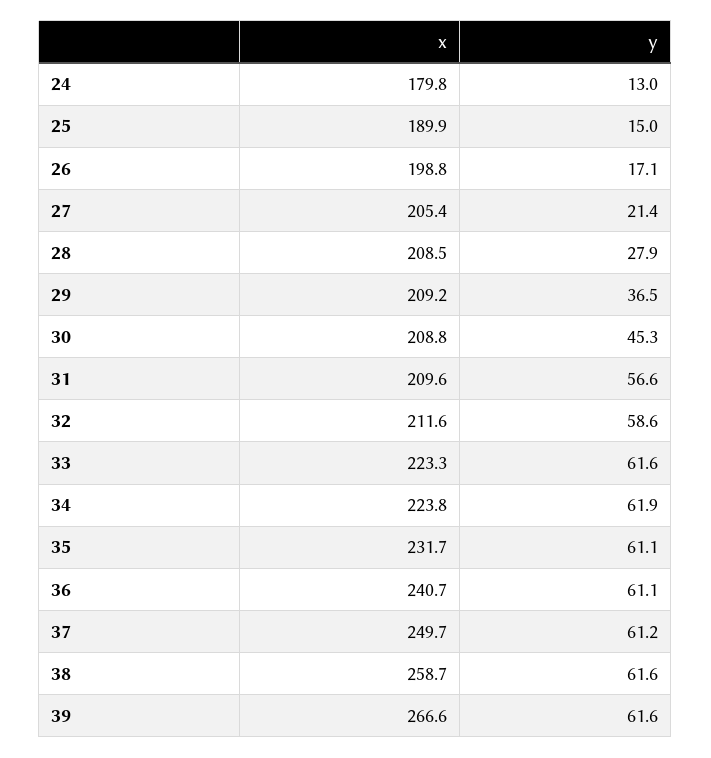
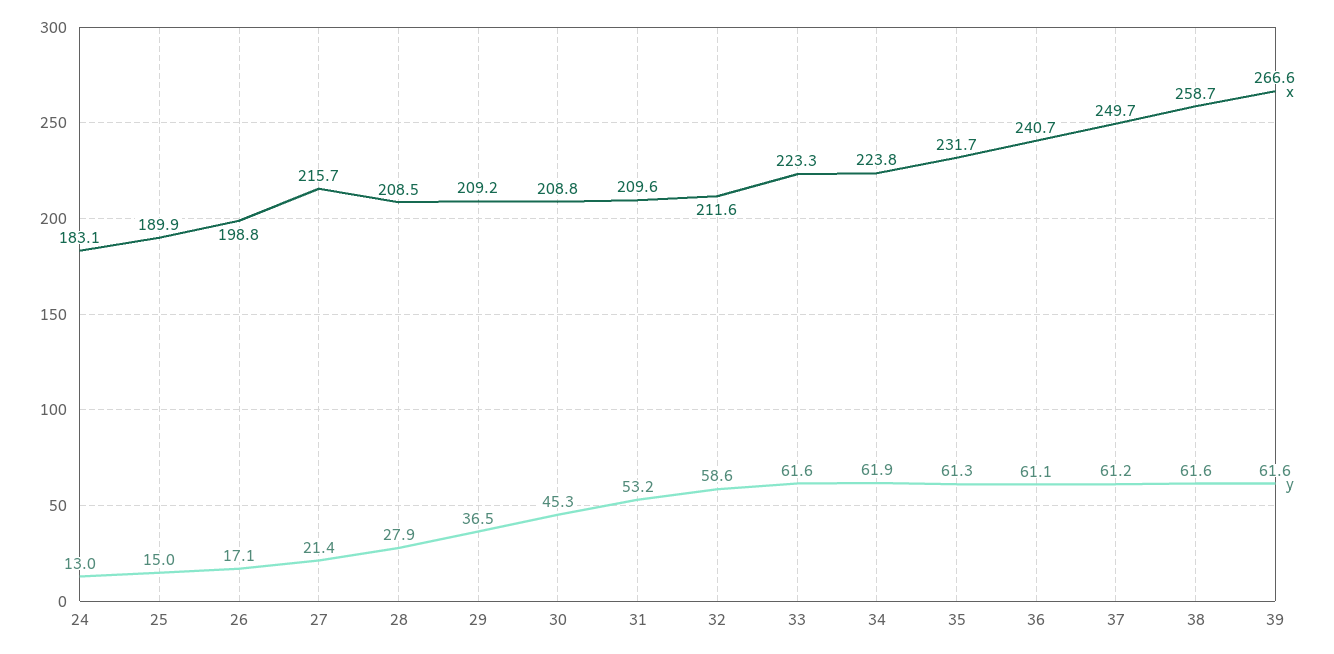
  {
    "x": {
-     "24": 179.8,
+     "24": 183.1,
      "25": 189.9,
      "26": 198.8,
-     "27": 205.4,
+     "27": 215.7,
      "28": 208.5,
      "29": 209.2,
      "30": 208.8,
      "31": 209.6,
      "32": 211.6,
      "33": 223.3,
      "34": 223.8,
      "35": 231.7,
      "36": 240.7,
      "37": 249.7,
      "38": 258.7,
      "39": 266.6
    },
    "y": {
      "24": 13,
      "25": 15,
      "26": 17.1,
      "27": 21.4,
      "28": 27.9,
      "29": 36.5,
      "30": 45.3,
-     "31": 56.6,
+     "31": 53.2,
      "32": 58.6,
      "33": 61.6,
      "34": 61.9,
-     "35": 61.1,
+     "35": 61.3,
      "36": 61.1,
      "37": 61.2,
      "38": 61.6,
      "39": 61.6
    }
  }

